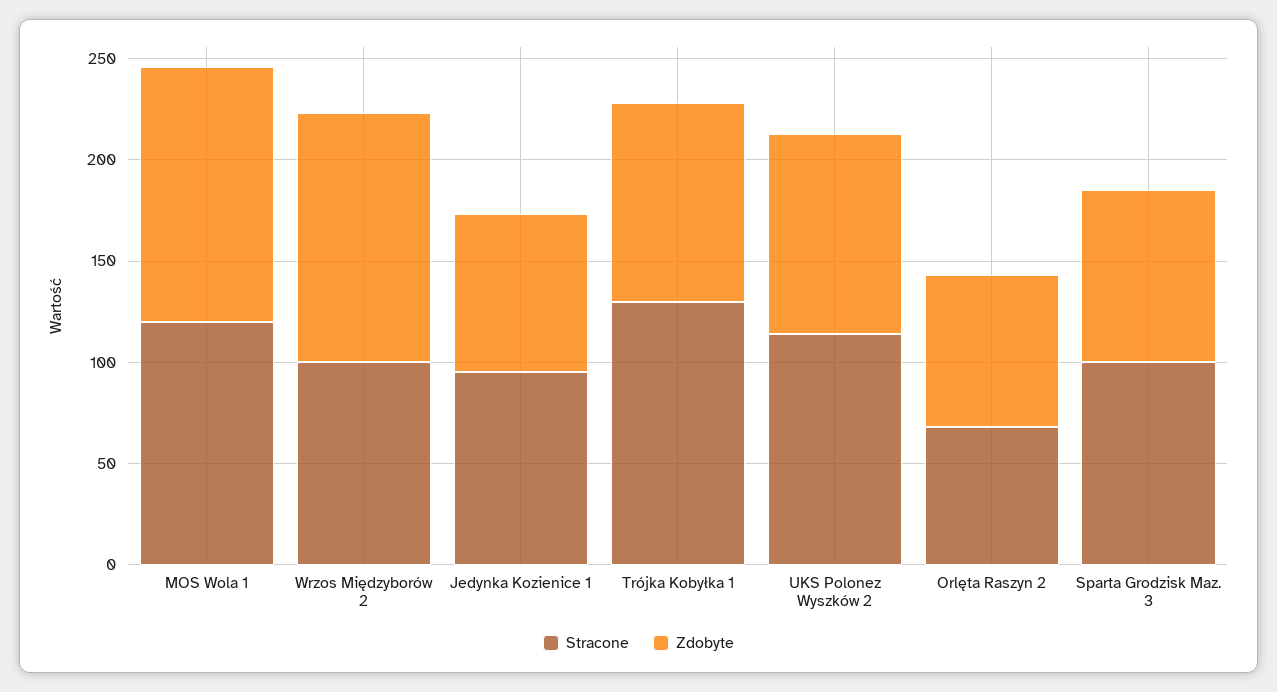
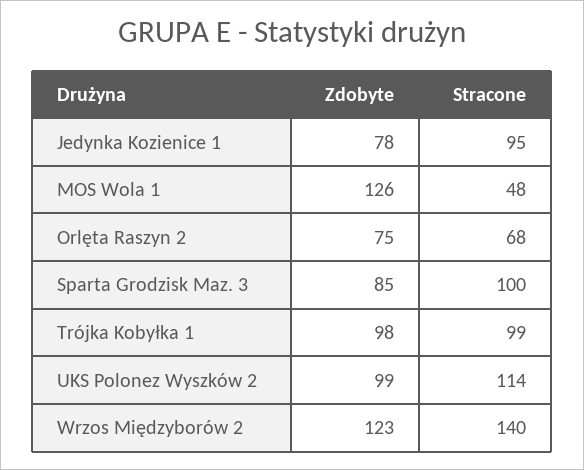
  {
    "Stracone": {
-     "MOS Wola 1": 120,
+     "MOS Wola 1": 48,
-     "Wrzos Międzyborów 2": 100,
+     "Wrzos Międzyborów 2": 140,
      "Jedynka Kozienice 1": 95,
-     "Trójka Kobyłka 1": 130,
+     "Trójka Kobyłka 1": 99,
      "UKS Polonez Wyszków 2": 114,
      "Orlęta Raszyn 2": 68,
      "Sparta Grodzisk Maz. 3": 100
    },
    "Zdobyte": {
      "MOS Wola 1": 126,
      "Wrzos Międzyborów 2": 123,
      "Jedynka Kozienice 1": 78,
      "Trójka Kobyłka 1": 98,
      "UKS Polonez Wyszków 2": 99,
      "Orlęta Raszyn 2": 75,
      "Sparta Grodzisk Maz. 3": 85
    }
  }

